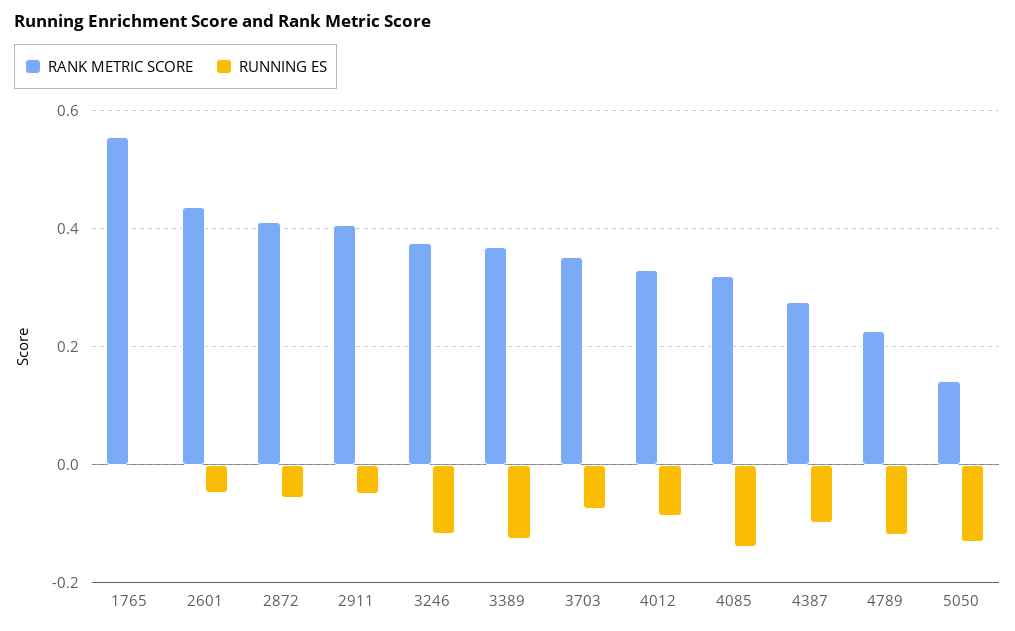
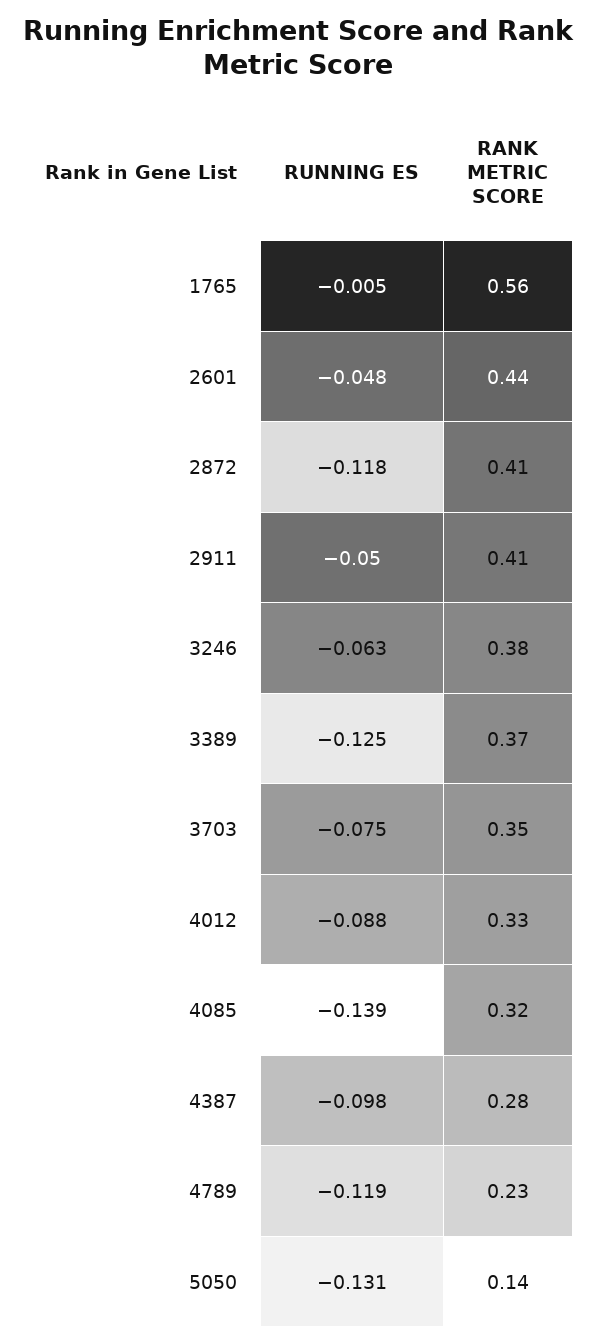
  {
    "RANK METRIC SCORE": {
      "1765": 0.56,
      "2601": 0.44,
      "2872": 0.41,
      "2911": 0.41,
      "3246": 0.38,
      "3389": 0.37,
      "3703": 0.35,
      "4012": 0.33,
      "4085": 0.32,
      "4387": 0.28,
      "4789": 0.23,
      "5050": 0.14
    },
    "RUNNING ES": {
      "1765": -0.005,
      "2601": -0.048,
-     "2872": -0.06,
+     "2872": -0.118,
      "2911": -0.05,
-     "3246": -0.12,
+     "3246": -0.063,
      "3389": -0.125,
      "3703": -0.075,
      "4012": -0.088,
      "4085": -0.139,
      "4387": -0.098,
      "4789": -0.119,
      "5050": -0.131
    }
  }

